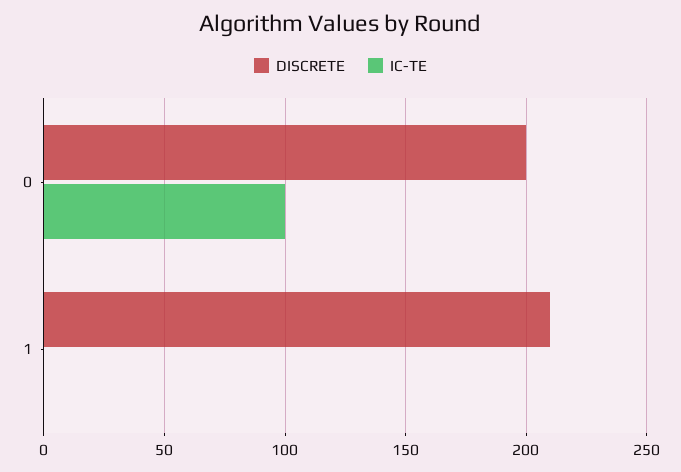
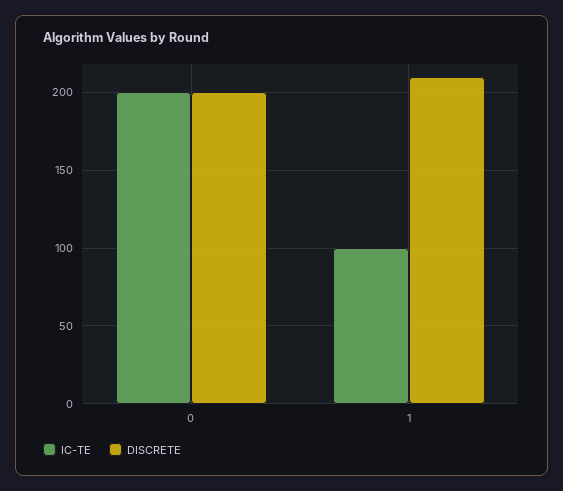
  {
    "DISCRETE": {
      "0": 200,
      "1": 210
    },
    "IC-TE": {
-     "0": 100,
+     "0": 200,
-     "1": 0
+     "1": 100
    }
  }

